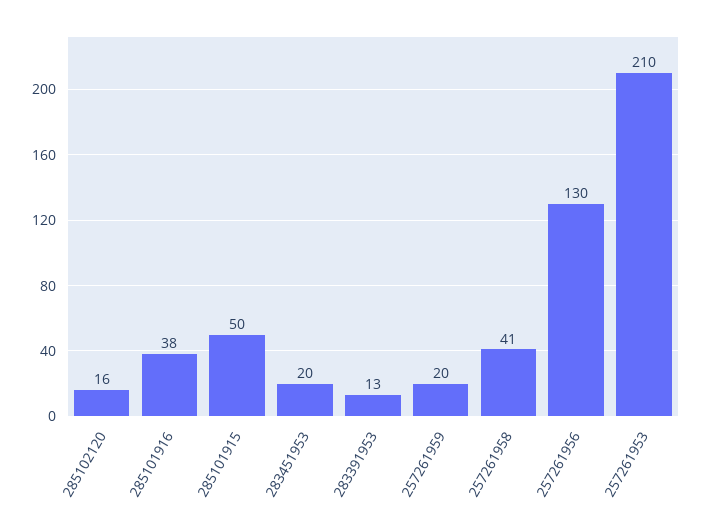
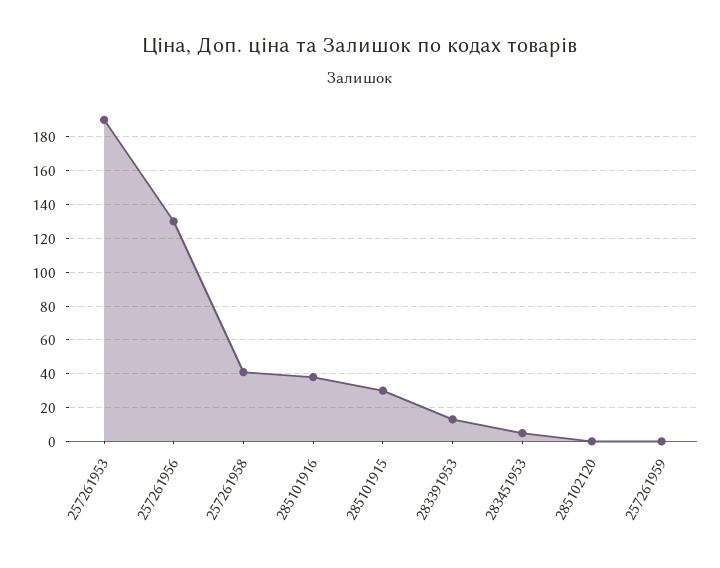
  {
-   "285102120": 16,
+   "285102120": 0,
    "285101916": 38,
-   "285101915": 50,
+   "285101915": 30,
-   "283451953": 20,
+   "283451953": 5,
    "283391953": 13,
-   "257261959": 20,
+   "257261959": 0,
    "257261958": 41,
    "257261956": 130,
-   "257261953": 210
+   "257261953": 190
  }

